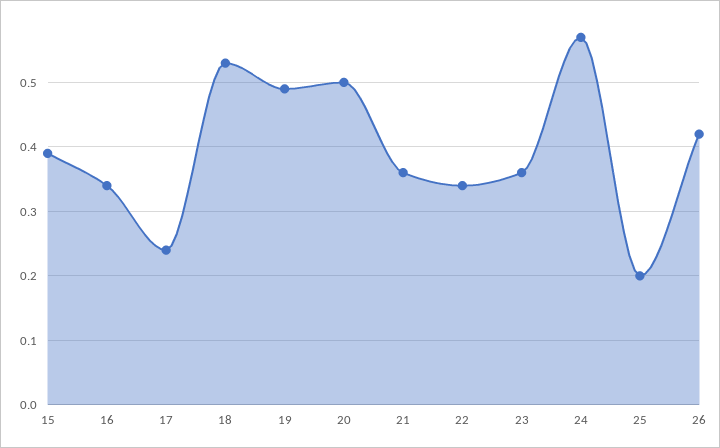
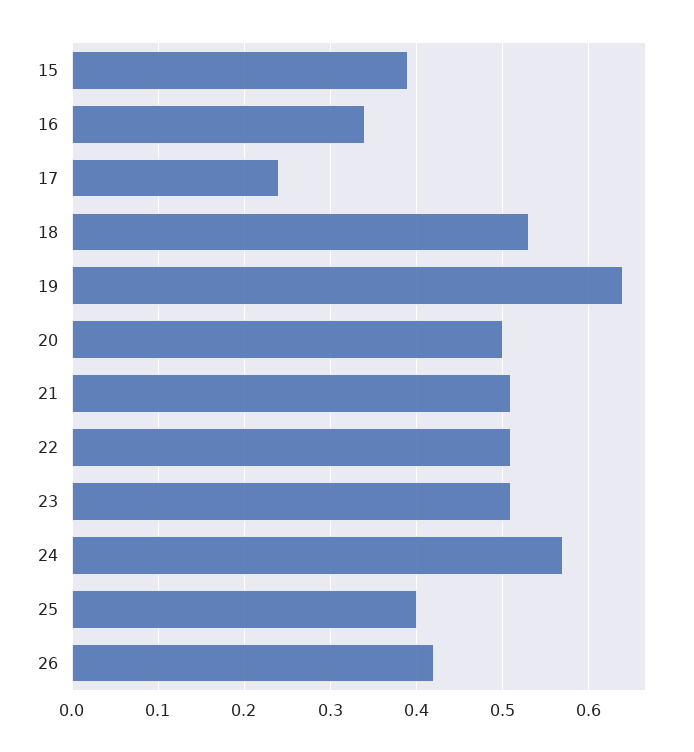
  {
    "15": 0.39,
    "16": 0.34,
    "17": 0.24,
    "18": 0.53,
-   "19": 0.49,
+   "19": 0.64,
    "20": 0.5,
-   "21": 0.36,
+   "21": 0.51,
-   "22": 0.34,
+   "22": 0.51,
-   "23": 0.36,
+   "23": 0.51,
    "24": 0.57,
-   "25": 0.2,
+   "25": 0.4,
    "26": 0.42
  }

